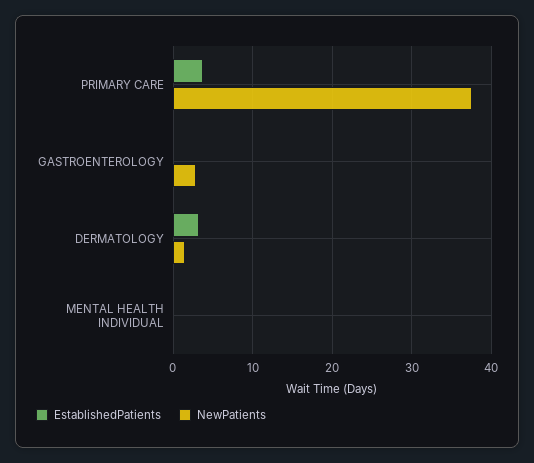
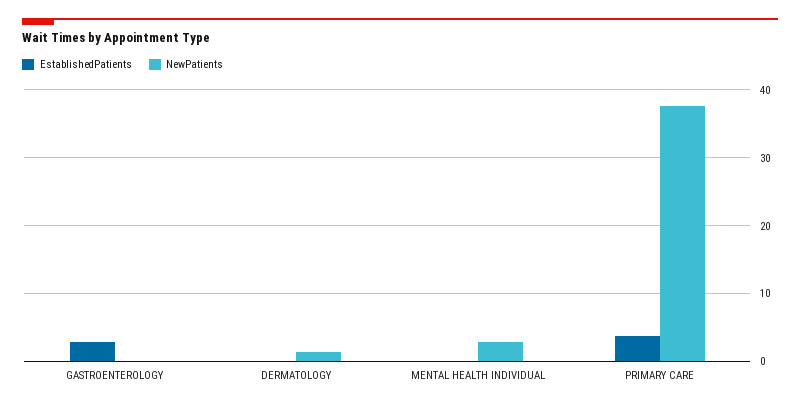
  {
    "EstablishedPatients": {
      "PRIMARY CARE": 4,
-     "GASTROENTEROLOGY": 0,
+     "GASTROENTEROLOGY": 3,
-     "DERMATOLOGY": 3,
+     "DERMATOLOGY": 0,
      "MENTAL HEALTH INDIVIDUAL": 0
    },
    "NewPatients": {
      "PRIMARY CARE": 38,
-     "GASTROENTEROLOGY": 3,
+     "GASTROENTEROLOGY": 0,
      "DERMATOLOGY": 1,
-     "MENTAL HEALTH INDIVIDUAL": 0
+     "MENTAL HEALTH INDIVIDUAL": 3
    }
  }

